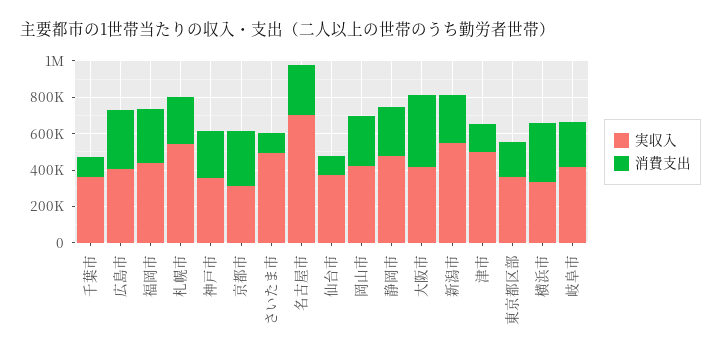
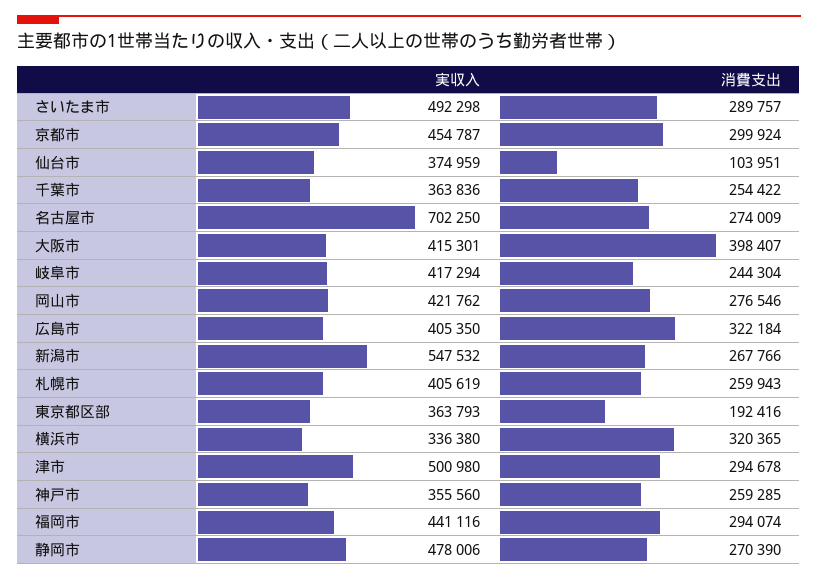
  {
    "実収入": {
      "千葉市": 363836,
      "広島市": 405350,
      "福岡市": 441116,
-     "札幌市": 550000,
+     "札幌市": 405619,
      "神戸市": 355560,
-     "京都市": 300000,
+     "京都市": 454787,
      "さいたま市": 492298,
      "名古屋市": 702250,
      "仙台市": 374959,
      "岡山市": 421762,
      "静岡市": 478006,
      "大阪市": 415301,
      "新潟市": 547532,
      "津市": 500980,
      "東京都区部": 363793,
      "横浜市": 336380,
      "岐阜市": 417294
    },
    "消費支出": {
-     "千葉市": 100000,
+     "千葉市": 254422,
      "広島市": 322184,
      "福岡市": 294074,
      "札幌市": 259943,
      "神戸市": 259285,
      "京都市": 299924,
-     "さいたま市": 100000,
+     "さいたま市": 289757,
      "名古屋市": 274009,
      "仙台市": 103951,
      "岡山市": 276546,
      "静岡市": 270390,
      "大阪市": 398407,
      "新潟市": 267766,
-     "津市": 150000,
+     "津市": 294678,
      "東京都区部": 192416,
      "横浜市": 320365,
      "岐阜市": 244304
    }
  }

